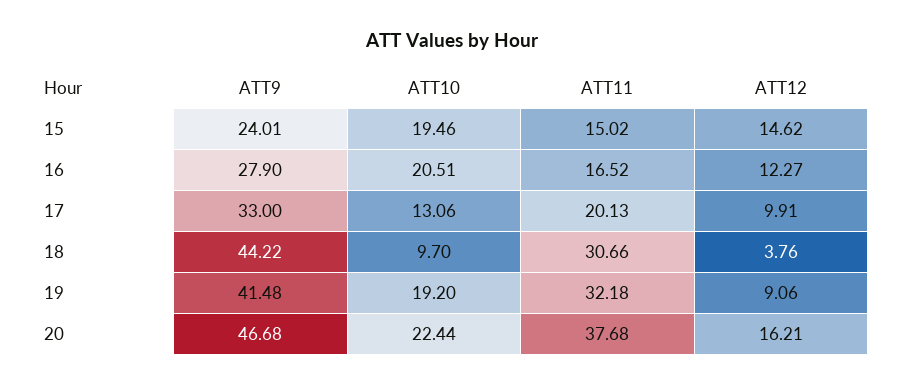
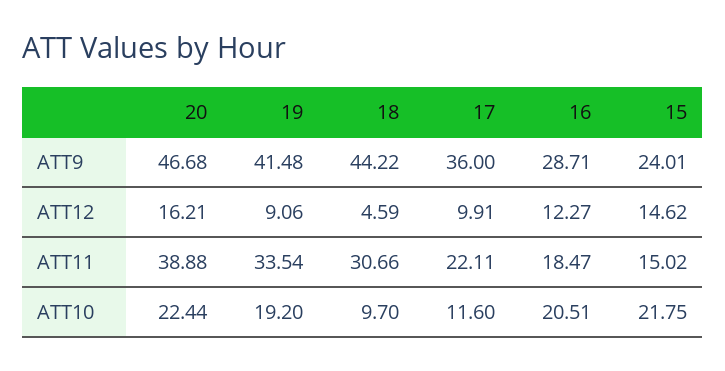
  {
    "ATT9": {
      "15": 24.01,
-     "16": 27.9,
+     "16": 28.71,
-     "17": 33,
+     "17": 36,
      "18": 44.22,
      "19": 41.48,
      "20": 46.68
    },
    "ATT10": {
-     "15": 19.46,
+     "15": 21.75,
      "16": 20.51,
-     "17": 13.06,
+     "17": 11.6,
      "18": 9.7,
      "19": 19.2,
      "20": 22.44
    },
    "ATT11": {
      "15": 15.02,
-     "16": 16.52,
+     "16": 18.47,
-     "17": 20.13,
+     "17": 22.11,
      "18": 30.66,
-     "19": 32.18,
+     "19": 33.54,
-     "20": 37.68
+     "20": 38.88
    },
    "ATT12": {
      "15": 14.62,
      "16": 12.27,
      "17": 9.91,
-     "18": 3.76,
+     "18": 4.59,
      "19": 9.06,
      "20": 16.21
    }
  }

